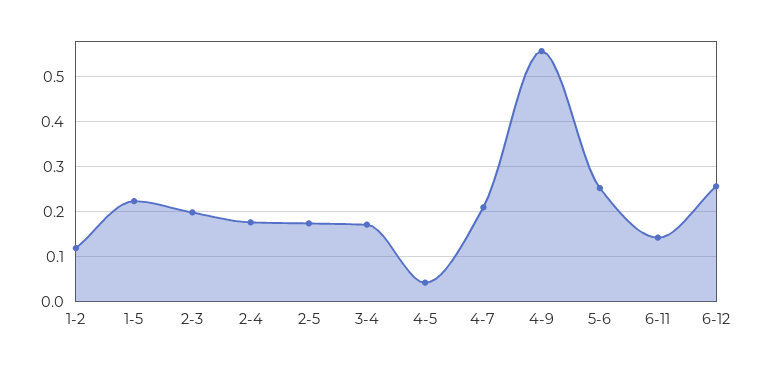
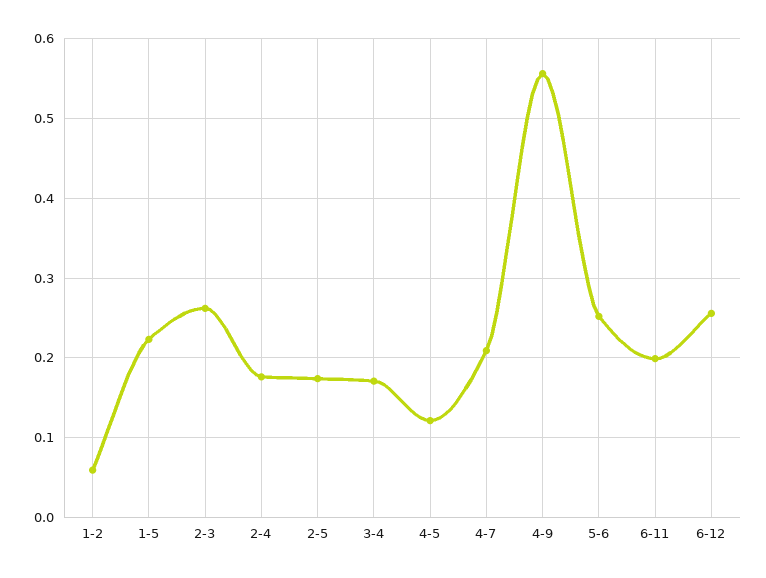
  {
-   "1-2": 0.12,
+   "1-2": 0.06,
    "1-5": 0.22,
-   "2-3": 0.2,
+   "2-3": 0.26,
    "2-4": 0.18,
    "2-5": 0.17,
    "3-4": 0.17,
-   "4-5": 0.04,
+   "4-5": 0.12,
    "4-7": 0.21,
    "4-9": 0.56,
    "5-6": 0.25,
-   "6-11": 0.14,
+   "6-11": 0.2,
    "6-12": 0.26
  }

